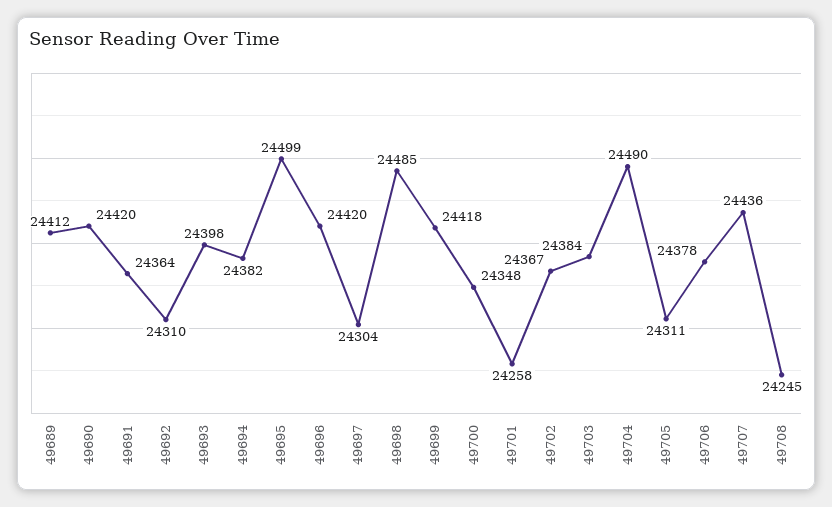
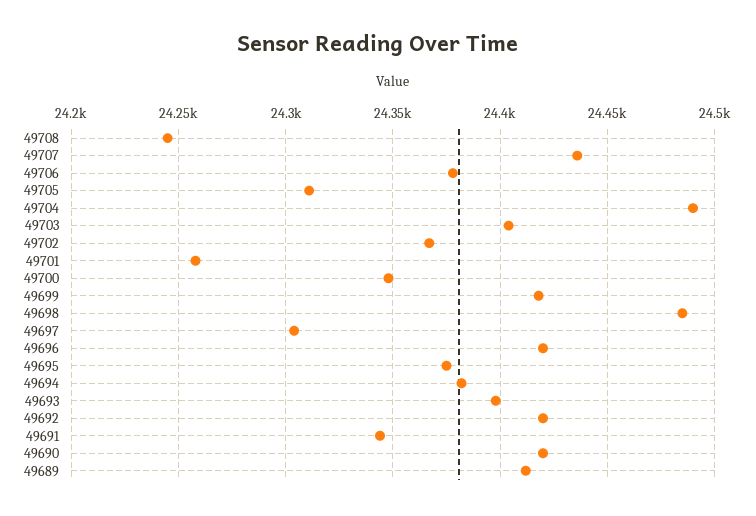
  {
    "49689": 24412,
    "49690": 24420,
-   "49691": 24364,
+   "49691": 24345,
-   "49692": 24310,
+   "49692": 24420,
    "49693": 24398,
    "49694": 24382,
-   "49695": 24499,
+   "49695": 24375,
    "49696": 24420,
    "49697": 24304,
    "49698": 24485,
    "49699": 24418,
    "49700": 24348,
    "49701": 24258,
    "49702": 24367,
-   "49703": 24384,
+   "49703": 24405,
    "49704": 24490,
    "49705": 24311,
    "49706": 24378,
    "49707": 24436,
    "49708": 24245
  }

